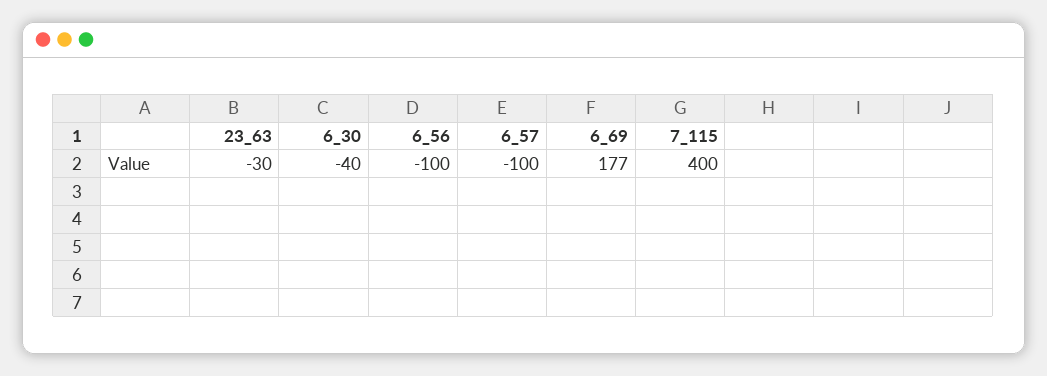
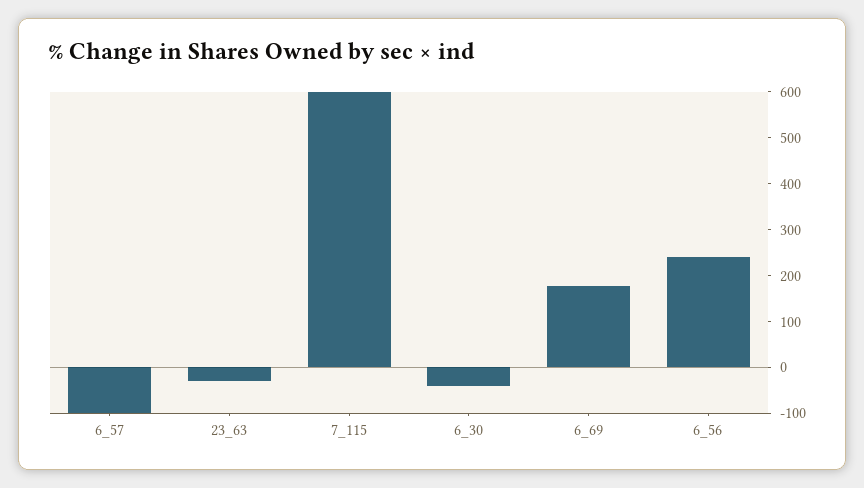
  {
    "23_63": -30,
    "6_30": -40,
-   "6_56": -100,
+   "6_56": 240,
    "6_57": -100,
    "6_69": 177,
-   "7_115": 400
+   "7_115": 600
  }

